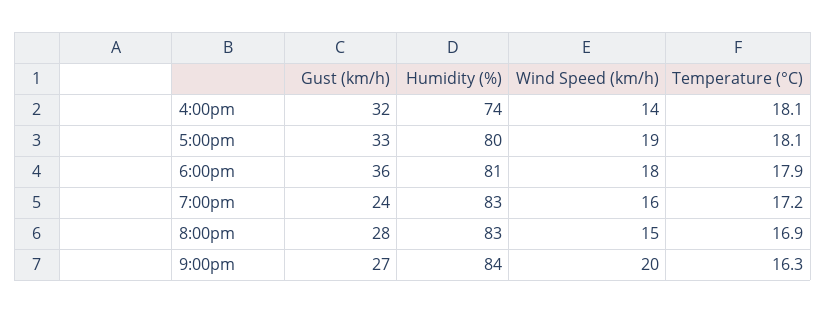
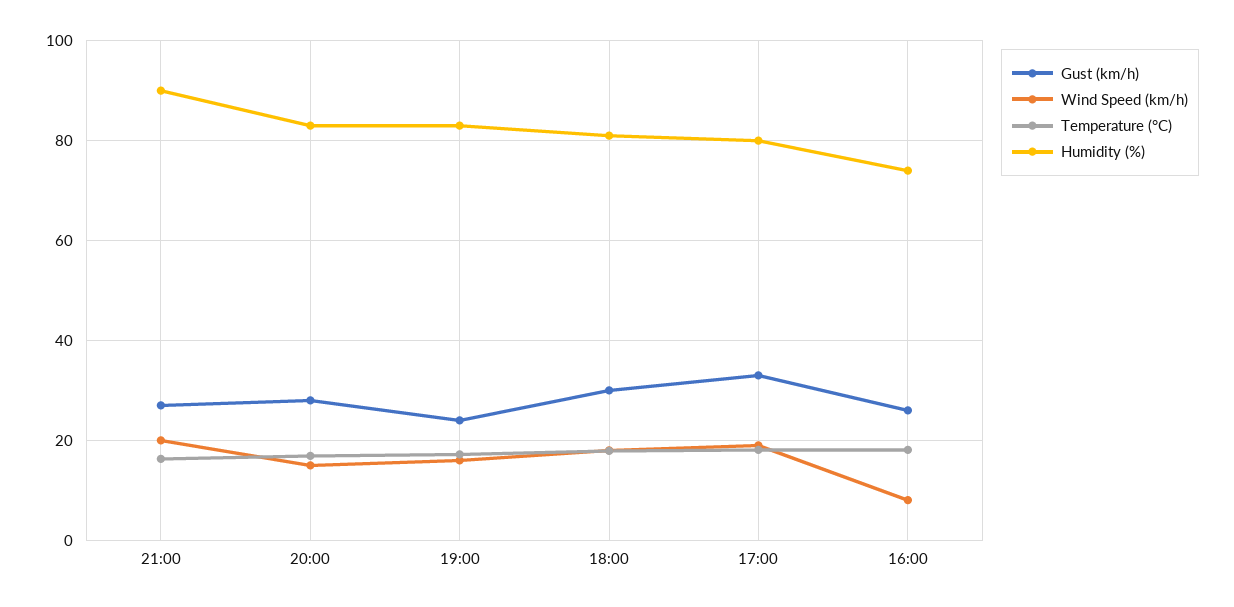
  {
    "Gust (km/h)": {
-     "4:00pm": 32,
+     "4:00pm": 26,
      "5:00pm": 33,
-     "6:00pm": 36,
+     "6:00pm": 30,
      "7:00pm": 24,
      "8:00pm": 28,
      "9:00pm": 27
    },
    "Humidity (%)": {
      "4:00pm": 74,
      "5:00pm": 80,
      "6:00pm": 81,
      "7:00pm": 83,
      "8:00pm": 83,
-     "9:00pm": 84
+     "9:00pm": 90
    },
    "Wind Speed (km/h)": {
-     "4:00pm": 14,
+     "4:00pm": 8,
      "5:00pm": 19,
      "6:00pm": 18,
      "7:00pm": 16,
      "8:00pm": 15,
      "9:00pm": 20
    },
    "Temperature (°C)": {
      "4:00pm": 18.1,
      "5:00pm": 18.1,
      "6:00pm": 17.9,
      "7:00pm": 17.2,
      "8:00pm": 16.9,
      "9:00pm": 16.3
    }
  }

